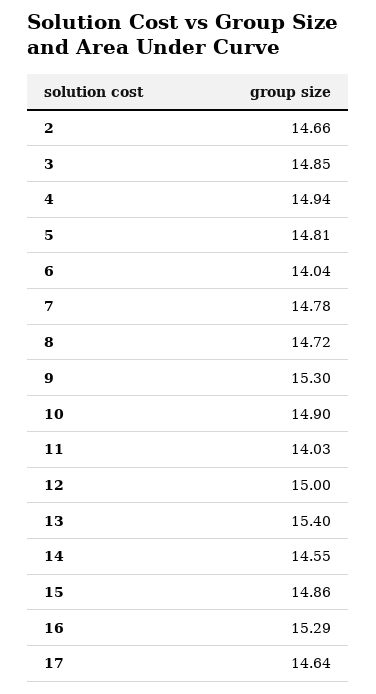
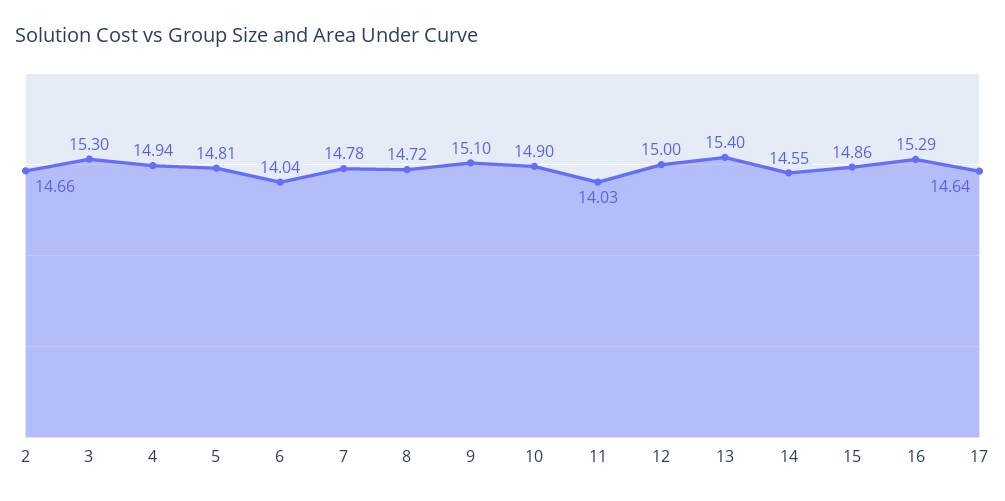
  {
    "2": 14.66,
-   "3": 14.85,
+   "3": 15.3,
    "4": 14.94,
    "5": 14.81,
    "6": 14.04,
    "7": 14.78,
    "8": 14.72,
-   "9": 15.3,
+   "9": 15.1,
    "10": 14.9,
    "11": 14.03,
    "12": 15,
    "13": 15.4,
    "14": 14.55,
    "15": 14.86,
    "16": 15.29,
    "17": 14.64
  }

